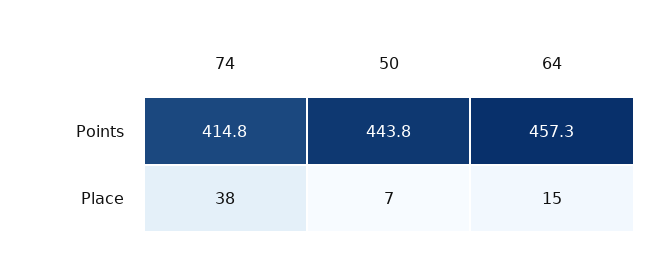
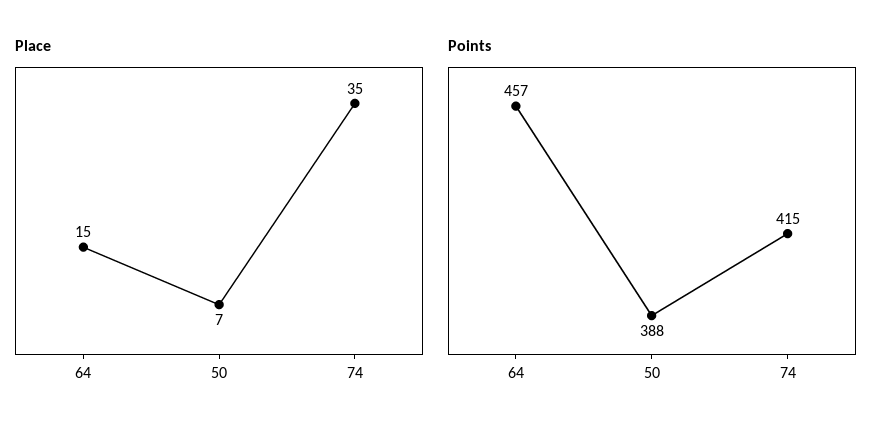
  {
    "Points": {
      "74": 414.8,
-     "50": 443.8,
+     "50": 388,
      "64": 457.3
    },
    "Place": {
-     "74": 38,
+     "74": 35,
      "50": 7,
      "64": 15
    }
  }

